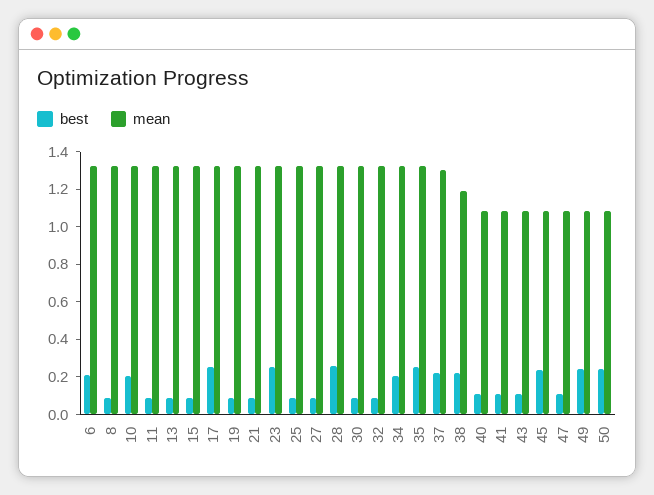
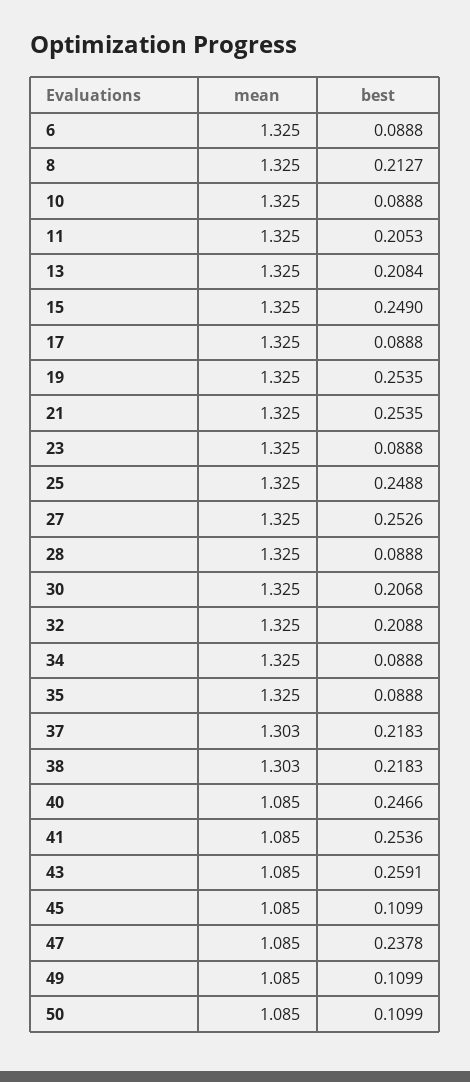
  {
    "best": {
-     "6": 0.2,
+     "6": 0.0888,
-     "8": 0.1,
+     "8": 0.2127,
-     "10": 0.2,
+     "10": 0.0888,
-     "11": 0.1,
+     "11": 0.2053,
-     "13": 0.1,
+     "13": 0.2084,
-     "15": 0.1,
+     "15": 0.249,
-     "17": 0.25,
+     "17": 0.0888,
-     "19": 0.1,
+     "19": 0.2535,
-     "21": 0.1,
+     "21": 0.2535,
-     "23": 0.25,
+     "23": 0.0888,
-     "25": 0.1,
+     "25": 0.2488,
-     "27": 0.1,
+     "27": 0.2526,
-     "28": 0.25,
+     "28": 0.0888,
-     "30": 0.1,
+     "30": 0.2068,
-     "32": 0.1,
+     "32": 0.2088,
-     "34": 0.2,
+     "34": 0.0888,
-     "35": 0.25,
+     "35": 0.0888,
      "37": 0.2183,
      "38": 0.2183,
-     "40": 0.1,
+     "40": 0.2466,
-     "41": 0.1,
+     "41": 0.2536,
-     "43": 0.1,
+     "43": 0.2591,
-     "45": 0.25,
+     "45": 0.1099,
-     "47": 0.1,
+     "47": 0.2378,
-     "49": 0.25,
+     "49": 0.1099,
-     "50": 0.25
+     "50": 0.1099
    },
    "mean": {
      "6": 1.325,
      "8": 1.325,
      "10": 1.325,
      "11": 1.325,
      "13": 1.325,
      "15": 1.325,
      "17": 1.325,
      "19": 1.325,
      "21": 1.325,
      "23": 1.325,
      "25": 1.325,
      "27": 1.325,
      "28": 1.325,
      "30": 1.325,
      "32": 1.325,
      "34": 1.325,
      "35": 1.325,
      "37": 1.303,
-     "38": 1.2,
+     "38": 1.303,
      "40": 1.085,
      "41": 1.085,
      "43": 1.085,
      "45": 1.085,
      "47": 1.085,
      "49": 1.085,
      "50": 1.085
    }
  }

